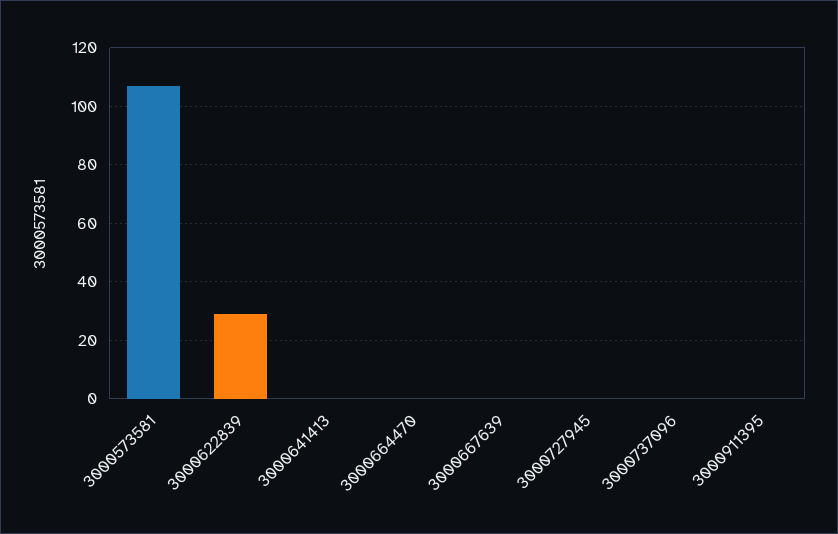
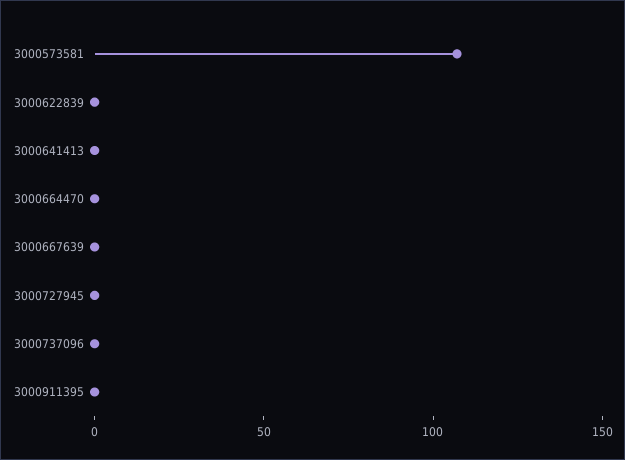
  {
    "3000573581": 105,
-   "3000622839": 30,
+   "3000622839": 0,
    "3000641413": 0,
    "3000664470": 0,
    "3000667639": 0,
    "3000727945": 0,
    "3000737096": 0,
    "3000911395": 0
  }

